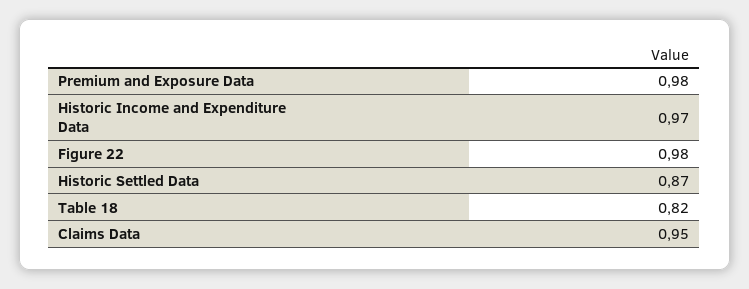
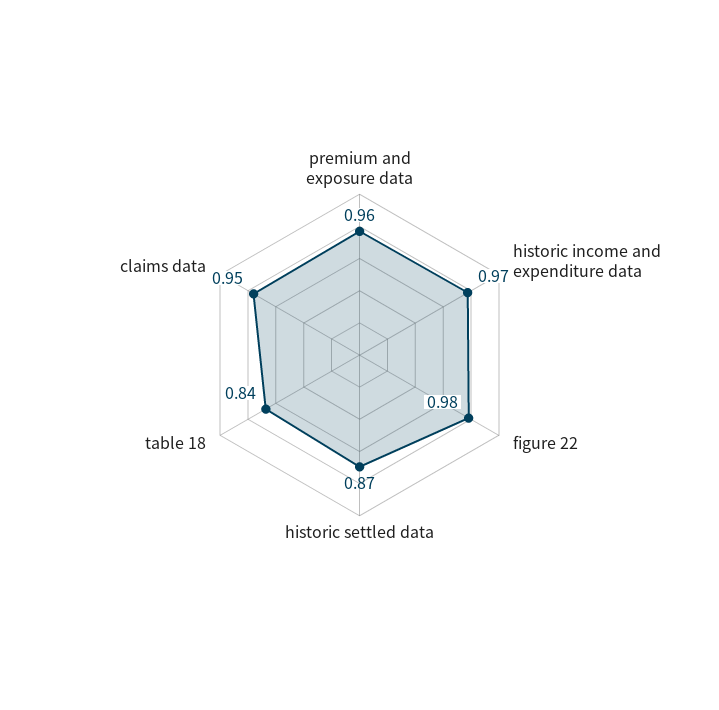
  {
-   "Premium and Exposure Data": 0.98,
+   "Premium and Exposure Data": 0.96,
    "Historic Income and Expenditure Data": 0.97,
    "Figure 22": 0.98,
    "Historic Settled Data": 0.87,
-   "Table 18": 0.82,
+   "Table 18": 0.84,
    "Claims Data": 0.95
  }

